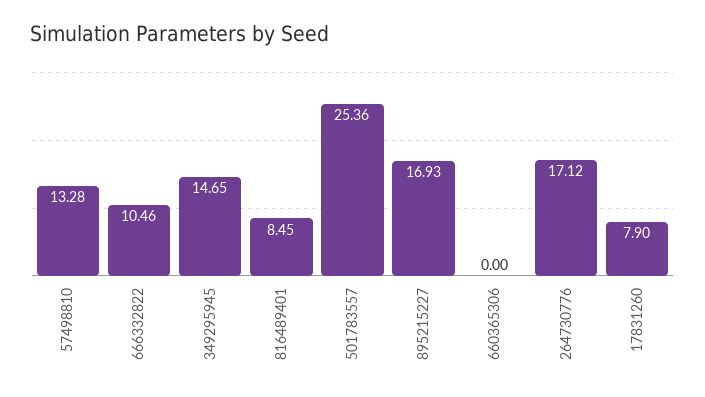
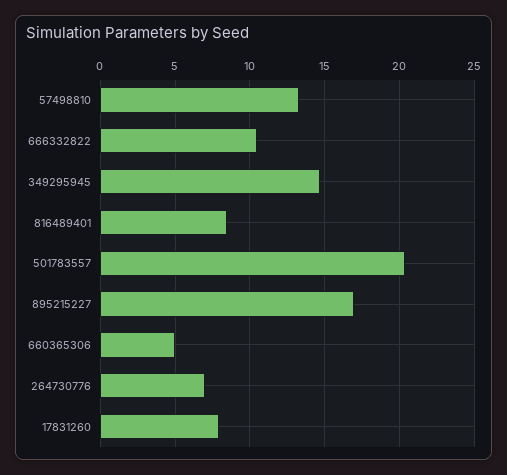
  {
    "57498810": 13.28,
    "666332822": 10.46,
    "349295945": 14.65,
    "816489401": 8.45,
-   "501783557": 25.36,
+   "501783557": 20.5,
    "895215227": 16.93,
-   "660365306": 0,
+   "660365306": 5,
-   "264730776": 17.12,
+   "264730776": 7,
    "17831260": 7.9
  }

